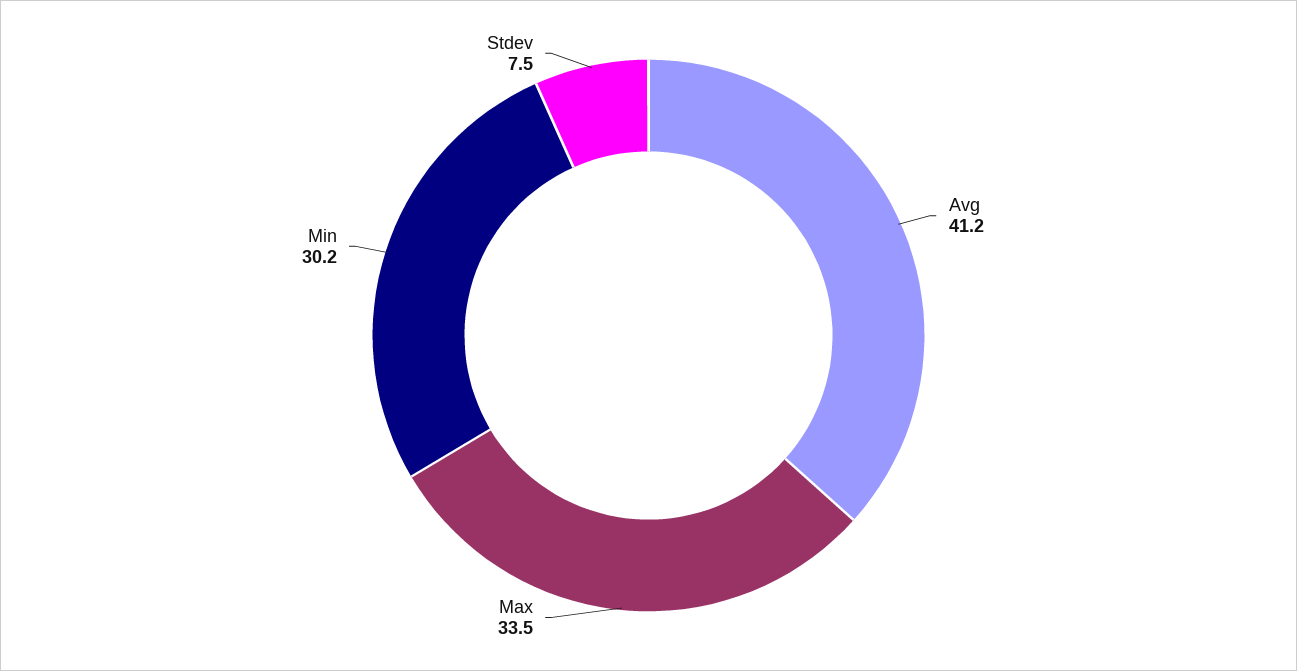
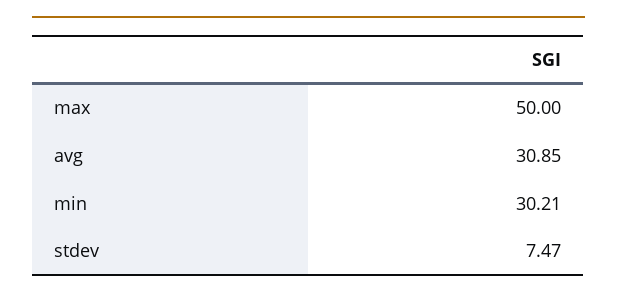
  {
-   "Avg": 41.2,
+   "Avg": 30.85,
-   "Max": 33.5,
+   "Max": 50,
    "Min": 30.21,
    "Stdev": 7.47
  }

